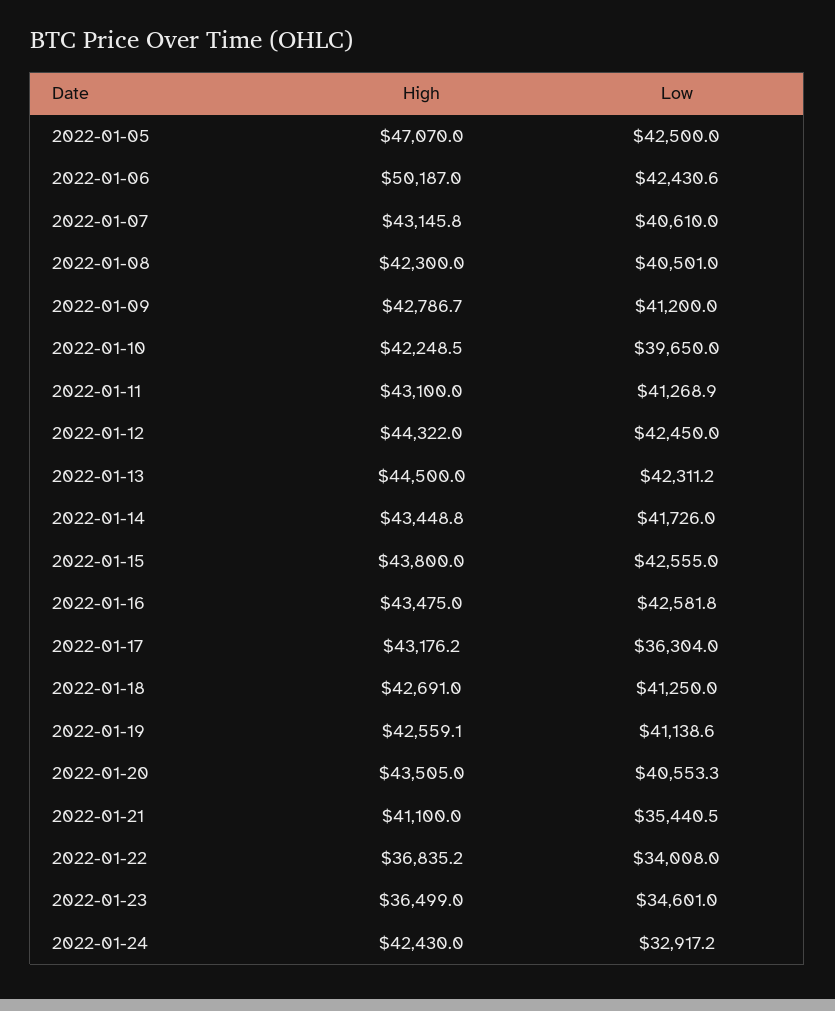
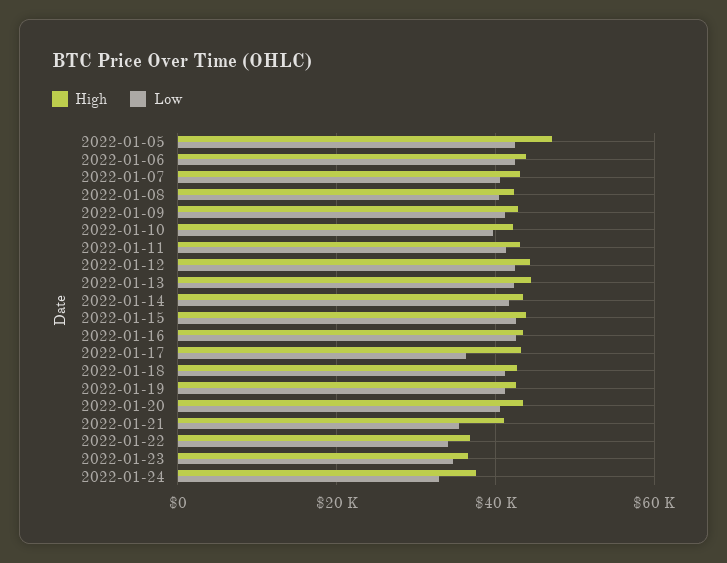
  {
    "High": {
      "2022-01-05": 47070,
-     "2022-01-06": 50187,
+     "2022-01-06": 44000,
      "2022-01-07": 43145.8,
      "2022-01-08": 42300,
      "2022-01-09": 42786.7,
      "2022-01-10": 42248.5,
      "2022-01-11": 43100,
      "2022-01-12": 44322,
      "2022-01-13": 44500,
      "2022-01-14": 43448.8,
      "2022-01-15": 43800,
      "2022-01-16": 43475,
      "2022-01-17": 43176.2,
      "2022-01-18": 42691,
      "2022-01-19": 42559.1,
      "2022-01-20": 43505,
      "2022-01-21": 41100,
      "2022-01-22": 36835.2,
      "2022-01-23": 36499,
-     "2022-01-24": 42430
+     "2022-01-24": 38000
    },
    "Low": {
      "2022-01-05": 42500,
      "2022-01-06": 42430.6,
      "2022-01-07": 40610,
      "2022-01-08": 40501,
      "2022-01-09": 41200,
      "2022-01-10": 39650,
      "2022-01-11": 41268.9,
      "2022-01-12": 42450,
      "2022-01-13": 42311.2,
      "2022-01-14": 41726,
      "2022-01-15": 42555,
      "2022-01-16": 42581.8,
      "2022-01-17": 36304,
      "2022-01-18": 41250,
      "2022-01-19": 41138.6,
      "2022-01-20": 40553.3,
      "2022-01-21": 35440.5,
      "2022-01-22": 34008,
      "2022-01-23": 34601,
      "2022-01-24": 32917.2
    }
  }

